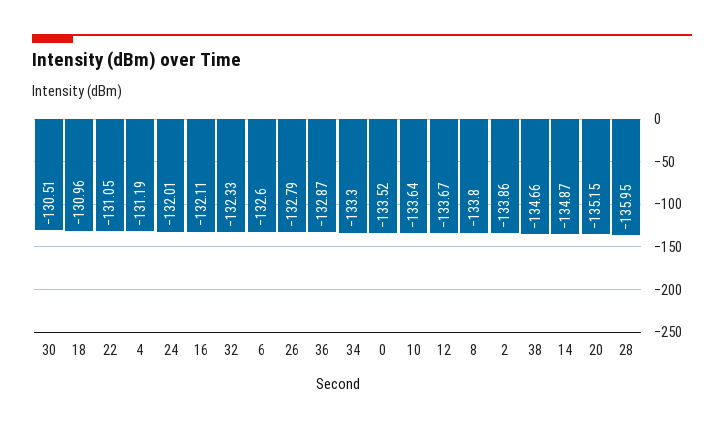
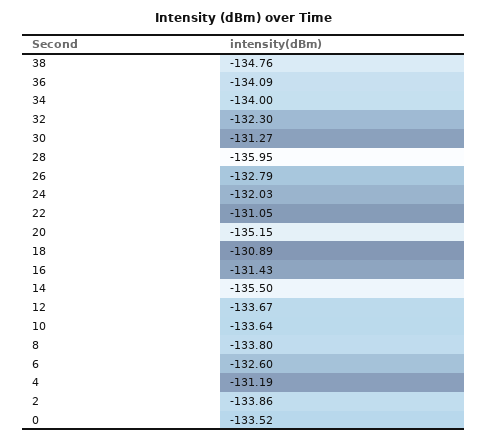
  {
-   "30": -130.51,
+   "30": -131.27,
-   "18": -130.96,
+   "18": -130.89,
    "22": -131.05,
    "4": -131.19,
-   "24": -132.01,
+   "24": -132.03,
-   "16": -132.11,
+   "16": -131.43,
-   "32": -132.33,
+   "32": -132.3,
    "6": -132.6,
    "26": -132.79,
-   "36": -132.87,
+   "36": -134.09,
-   "34": -133.3,
+   "34": -134,
    "0": -133.52,
    "10": -133.64,
    "12": -133.67,
    "8": -133.8,
    "2": -133.86,
-   "38": -134.66,
+   "38": -134.76,
-   "14": -134.87,
+   "14": -135.5,
    "20": -135.15,
    "28": -135.95
  }

